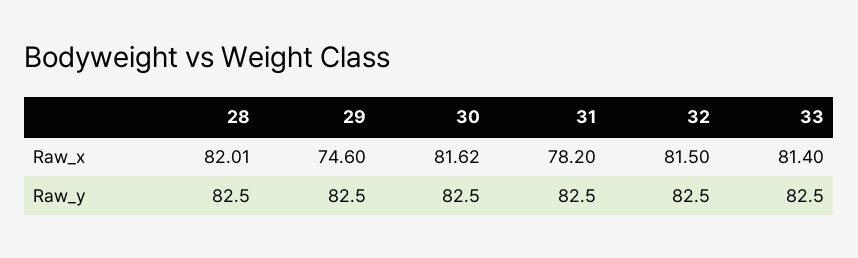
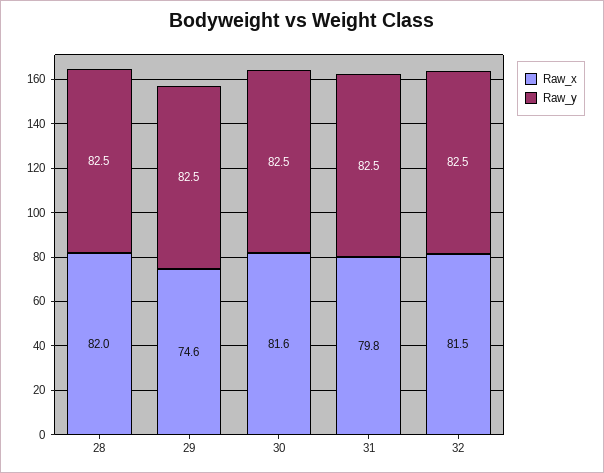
  {
    "Raw_x": {
      "28": 82.01,
      "29": 74.6,
      "30": 81.62,
-     "31": 78.2,
+     "31": 79.8,
-     "32": 81.5,
+     "32": 81.5
-     "33": 81.4
    },
    "Raw_y": {
      "28": 82.5,
      "29": 82.5,
      "30": 82.5,
      "31": 82.5,
-     "32": 82.5,
+     "32": 82.5
-     "33": 82.5
    }
  }

